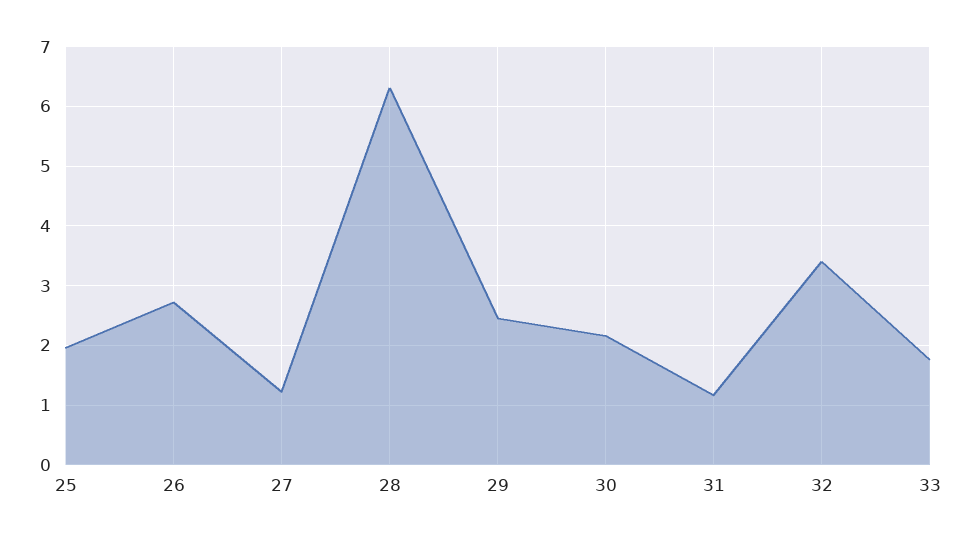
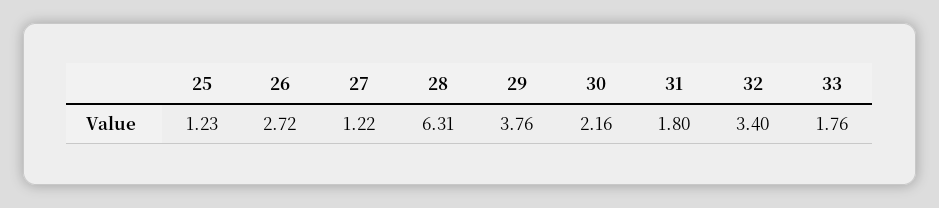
  {
-   "25": 2,
+   "25": 1.23,
    "26": 2.72,
    "27": 1.22,
    "28": 6.31,
-   "29": 2.4,
+   "29": 3.76,
    "30": 2.16,
-   "31": 1.2,
+   "31": 1.8,
    "32": 3.4,
    "33": 1.76
  }

